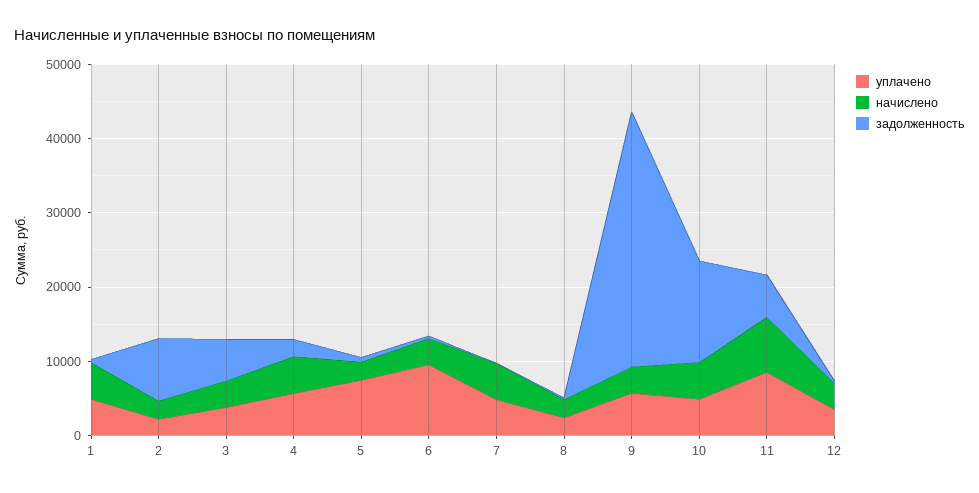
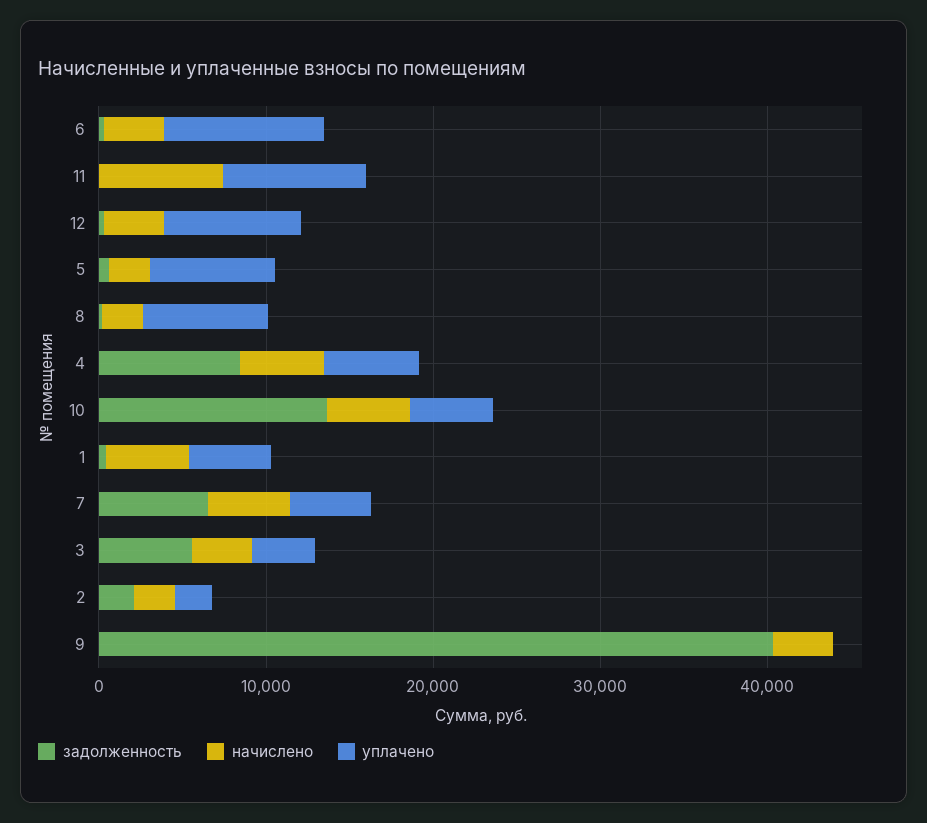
  {
    "уплачено": {
      "1": 4000,
      "2": 2000,
      "3": 4000,
      "4": 6000,
      "5": 8000,
      "6": 10000,
      "7": 4000,
-     "8": 2000,
+     "8": 8000,
-     "9": 6000,
+     "9": 0,
      "10": 4000,
      "11": 8000,
-     "12": 4000
+     "12": 8000
    },
    "начислено": {
      "1": 4000,
      "2": 2000,
      "3": 4000,
      "4": 4000,
      "5": 2000,
      "6": 4000,
      "7": 4000,
      "8": 2000,
      "9": 4000,
      "10": 4000,
      "11": 8000,
      "12": 4000
    },
    "задолженность": {
      "1": 0,
-     "2": 8000,
+     "2": 2000,
      "3": 6000,
-     "4": 2000,
+     "4": 8000,
      "5": 0,
      "6": 0,
-     "7": 0,
+     "7": 6000,
      "8": 0,
-     "9": 34000,
+     "9": 40000,
      "10": 14000,
-     "11": 6000,
+     "11": 0,
      "12": 0
    }
  }

